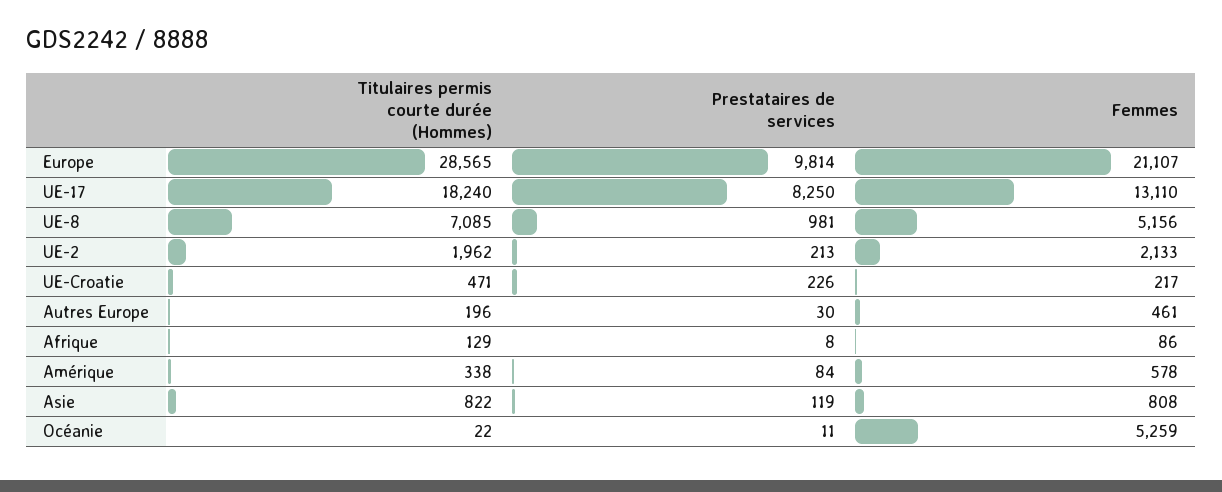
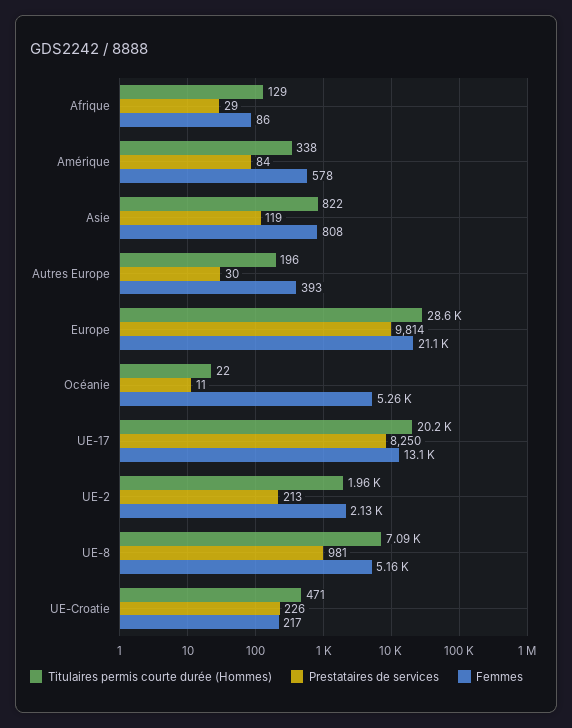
  {
    "Titulaires permis courte durée (Hommes)": {
      "Europe": 28565,
-     "UE-17": 18240,
+     "UE-17": 20200,
      "UE-8": 7085,
      "UE-2": 1962,
      "UE-Croatie": 471,
      "Autres Europe": 196,
      "Afrique": 129,
      "Amérique": 338,
      "Asie": 822,
      "Océanie": 22
    },
    "Prestataires de services": {
      "Europe": 9814,
      "UE-17": 8250,
      "UE-8": 981,
      "UE-2": 213,
      "UE-Croatie": 226,
      "Autres Europe": 30,
-     "Afrique": 8,
+     "Afrique": 29,
      "Amérique": 84,
      "Asie": 119,
      "Océanie": 11
    },
    "Femmes": {
      "Europe": 21107,
      "UE-17": 13110,
      "UE-8": 5156,
      "UE-2": 2133,
      "UE-Croatie": 217,
-     "Autres Europe": 461,
+     "Autres Europe": 393,
      "Afrique": 86,
      "Amérique": 578,
      "Asie": 808,
      "Océanie": 5259
    }
  }

